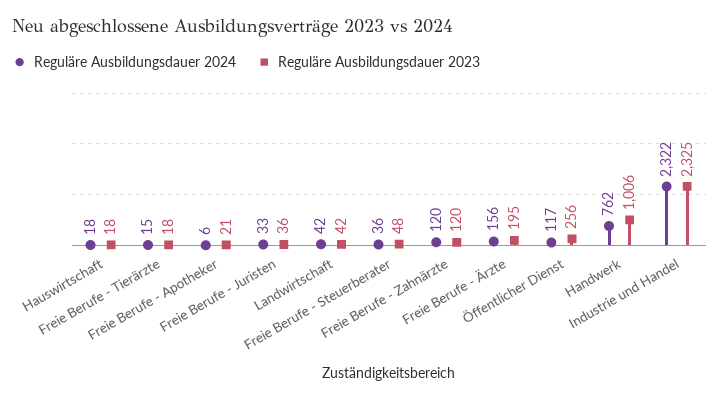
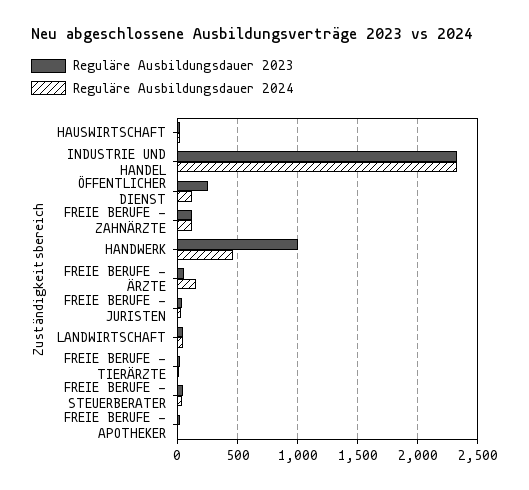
  {
    "Reguläre Ausbildungsdauer 2024": {
      "Hauswirtschaft": 18,
      "Freie Berufe - Tierärzte": 15,
      "Freie Berufe - Apotheker": 6,
      "Freie Berufe - Juristen": 33,
      "Landwirtschaft": 42,
      "Freie Berufe - Steuerberater": 36,
      "Freie Berufe - Zahnärzte": 120,
      "Freie Berufe - Ärzte": 156,
      "Öffentlicher Dienst": 117,
-     "Handwerk": 762,
+     "Handwerk": 450,
      "Industrie und Handel": 2322
    },
    "Reguläre Ausbildungsdauer 2023": {
      "Hauswirtschaft": 18,
      "Freie Berufe - Tierärzte": 18,
      "Freie Berufe - Apotheker": 21,
      "Freie Berufe - Juristen": 36,
      "Landwirtschaft": 42,
      "Freie Berufe - Steuerberater": 48,
      "Freie Berufe - Zahnärzte": 120,
-     "Freie Berufe - Ärzte": 195,
+     "Freie Berufe - Ärzte": 50,
      "Öffentlicher Dienst": 256,
      "Handwerk": 1006,
      "Industrie und Handel": 2325
    }
  }

